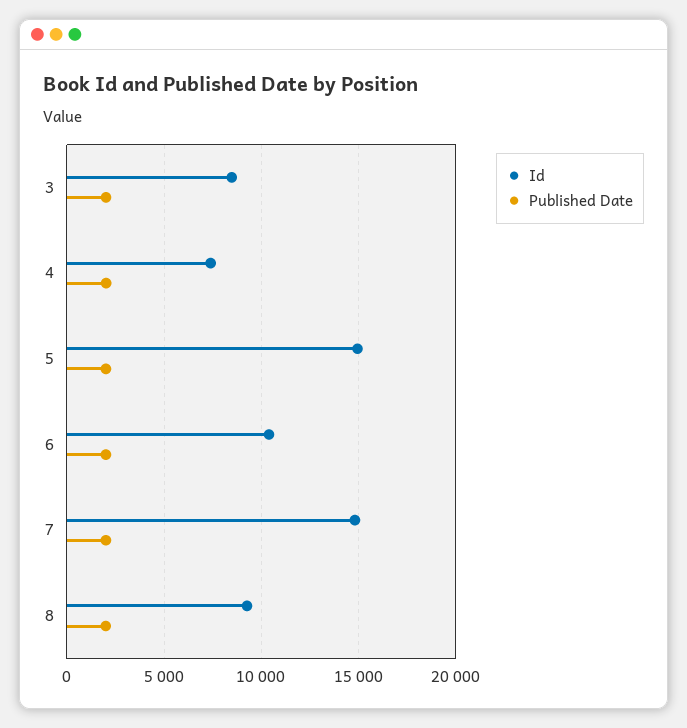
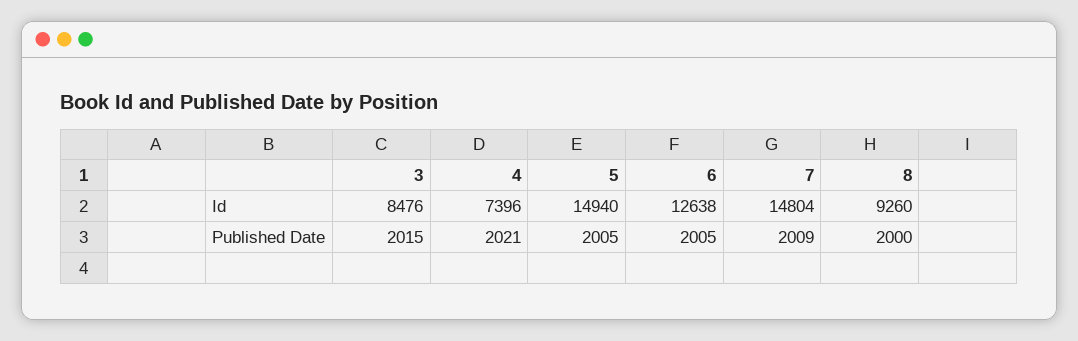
  {
    "Id": {
      "3": 8476,
      "4": 7396,
      "5": 14940,
-     "6": 10500,
+     "6": 12638,
      "7": 14804,
      "8": 9260
    },
    "Published Date": {
      "3": 2015,
      "4": 2021,
      "5": 2005,
      "6": 2005,
      "7": 2009,
      "8": 2000
    }
  }

